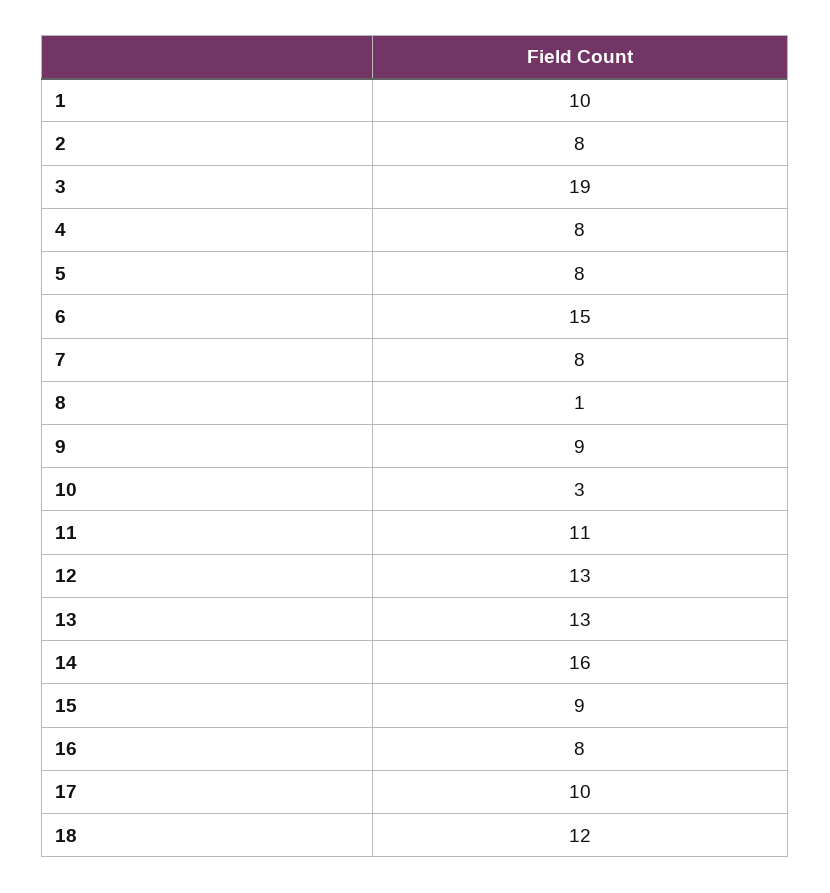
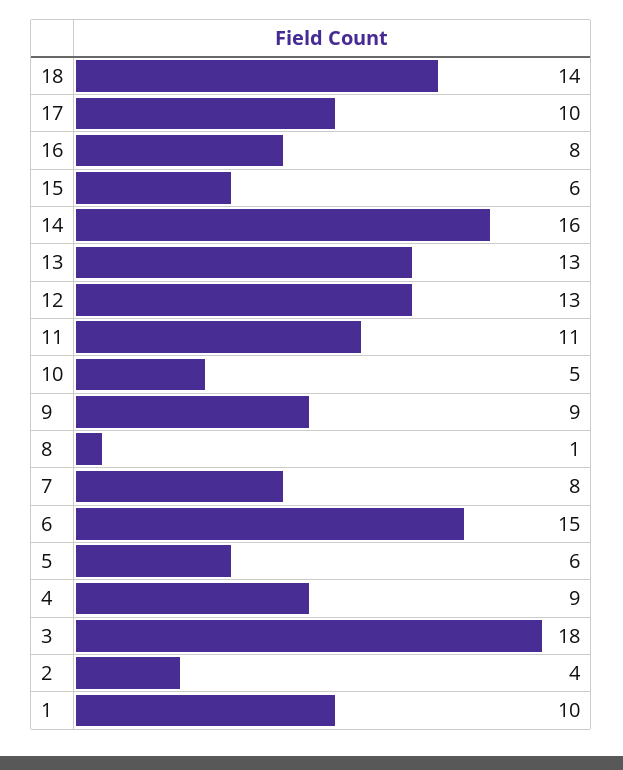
  {
    "1": 10,
-   "2": 8,
+   "2": 4,
-   "3": 19,
+   "3": 18,
-   "4": 8,
+   "4": 9,
-   "5": 8,
+   "5": 6,
    "6": 15,
    "7": 8,
    "8": 1,
    "9": 9,
-   "10": 3,
+   "10": 5,
    "11": 11,
    "12": 13,
    "13": 13,
    "14": 16,
-   "15": 9,
+   "15": 6,
    "16": 8,
    "17": 10,
-   "18": 12
+   "18": 14
  }

